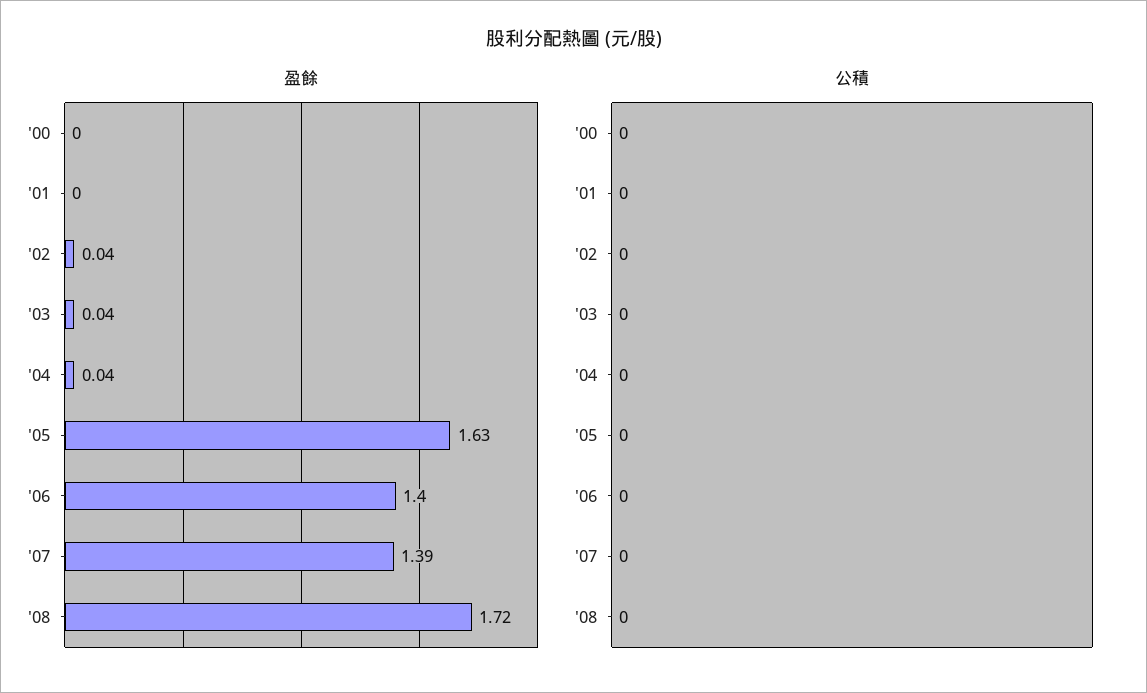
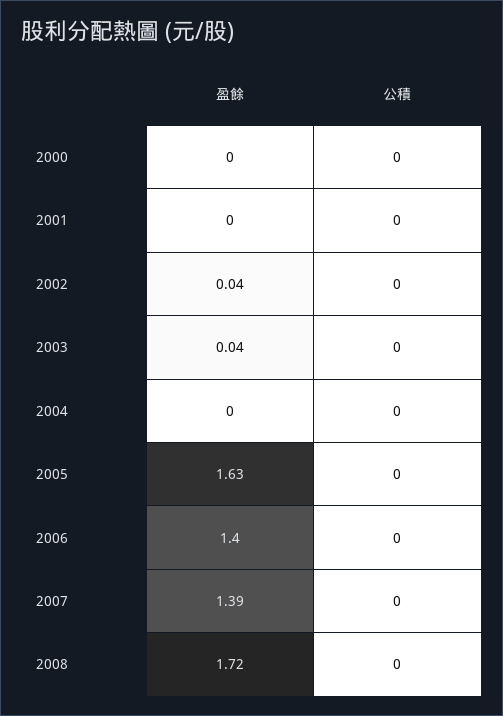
  {
    "盈餘": {
      "'00": 0,
      "'01": 0,
      "'02": 0.04,
      "'03": 0.04,
-     "'04": 0.04,
+     "'04": 0,
      "'05": 1.63,
      "'06": 1.4,
      "'07": 1.39,
      "'08": 1.72
    },
    "公積": {
      "'00": 0,
      "'01": 0,
      "'02": 0,
      "'03": 0,
      "'04": 0,
      "'05": 0,
      "'06": 0,
      "'07": 0,
      "'08": 0
    }
  }

